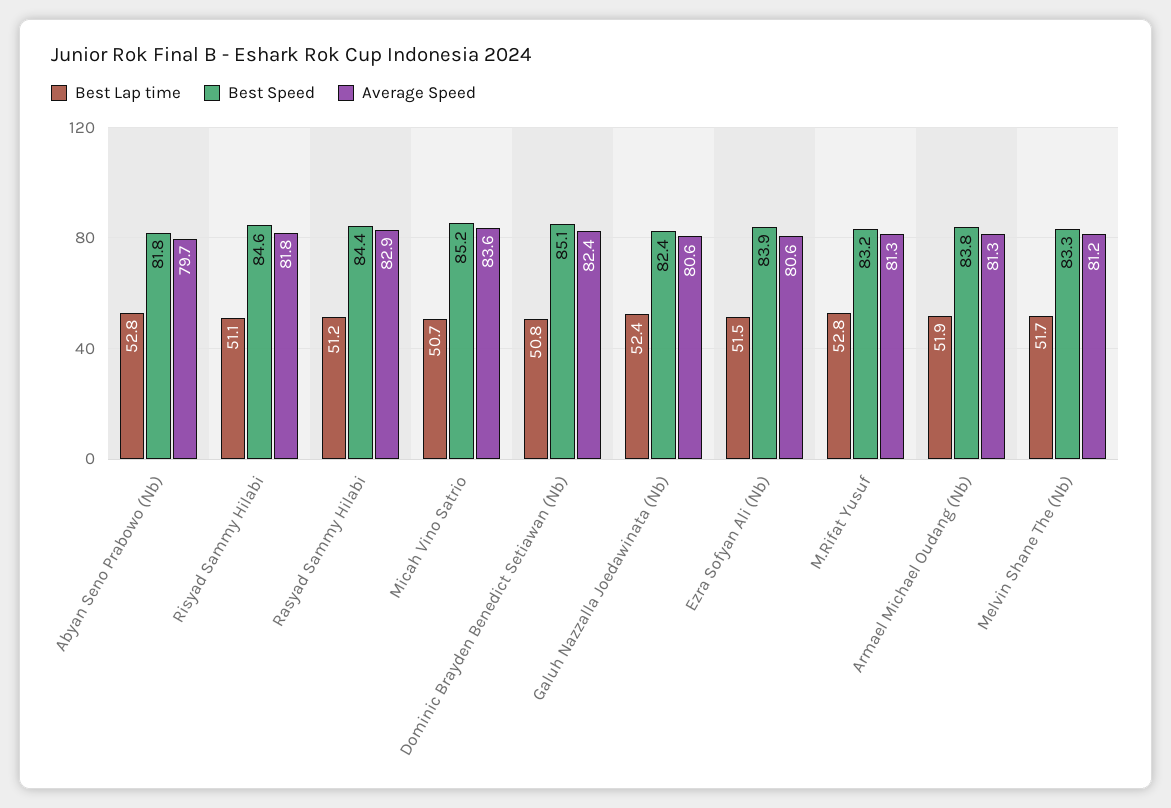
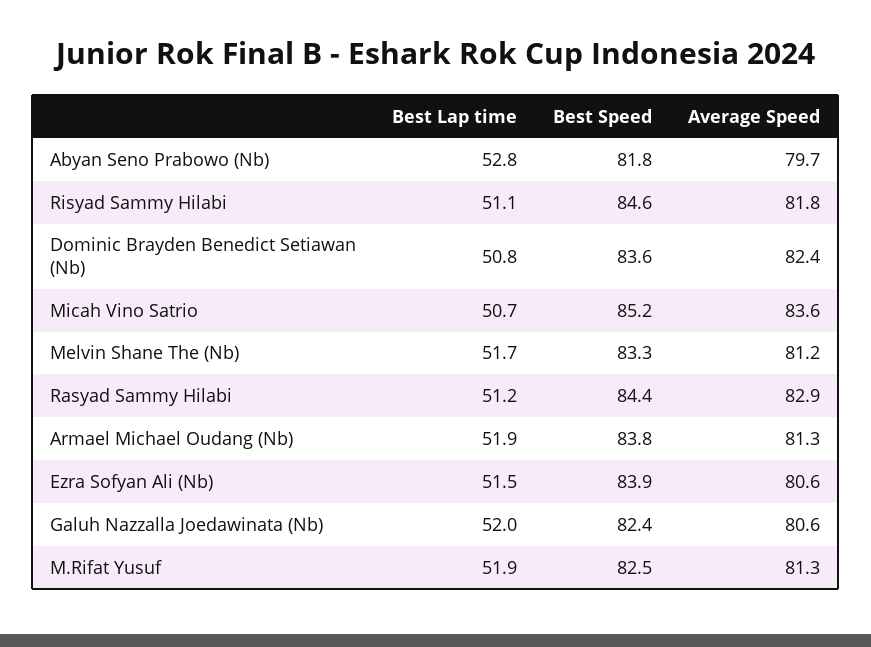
  {
    "Best Lap time": {
      "Abyan Seno Prabowo (Nb)": 52.8,
      "Risyad Sammy Hilabi": 51.1,
      "Rasyad Sammy Hilabi": 51.2,
      "Micah Vino Satrio": 50.7,
      "Dominic Brayden Benedict Setiawan (Nb)": 50.8,
-     "Galuh Nazzalla Joedawinata (Nb)": 52.4,
+     "Galuh Nazzalla Joedawinata (Nb)": 52,
      "Ezra Sofyan Ali (Nb)": 51.5,
-     "M.Rifat Yusuf": 52.8,
+     "M.Rifat Yusuf": 51.9,
      "Armael Michael Oudang (Nb)": 51.9,
      "Melvin Shane The (Nb)": 51.7
    },
    "Best Speed": {
      "Abyan Seno Prabowo (Nb)": 81.8,
      "Risyad Sammy Hilabi": 84.6,
      "Rasyad Sammy Hilabi": 84.4,
      "Micah Vino Satrio": 85.2,
-     "Dominic Brayden Benedict Setiawan (Nb)": 85.1,
+     "Dominic Brayden Benedict Setiawan (Nb)": 83.6,
      "Galuh Nazzalla Joedawinata (Nb)": 82.4,
      "Ezra Sofyan Ali (Nb)": 83.9,
-     "M.Rifat Yusuf": 83.2,
+     "M.Rifat Yusuf": 82.5,
      "Armael Michael Oudang (Nb)": 83.8,
      "Melvin Shane The (Nb)": 83.3
    },
    "Average Speed": {
      "Abyan Seno Prabowo (Nb)": 79.7,
      "Risyad Sammy Hilabi": 81.8,
      "Rasyad Sammy Hilabi": 82.9,
      "Micah Vino Satrio": 83.6,
      "Dominic Brayden Benedict Setiawan (Nb)": 82.4,
      "Galuh Nazzalla Joedawinata (Nb)": 80.6,
      "Ezra Sofyan Ali (Nb)": 80.6,
      "M.Rifat Yusuf": 81.3,
      "Armael Michael Oudang (Nb)": 81.3,
      "Melvin Shane The (Nb)": 81.2
    }
  }

